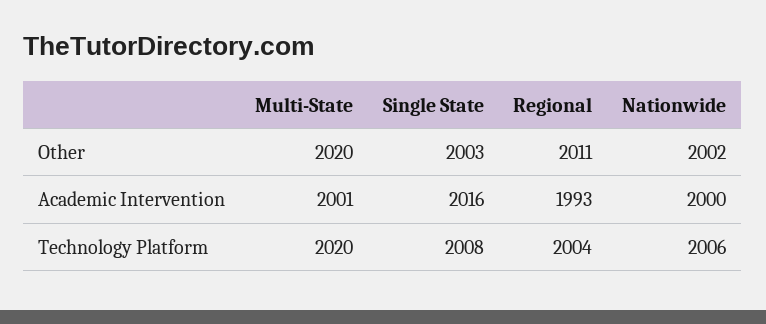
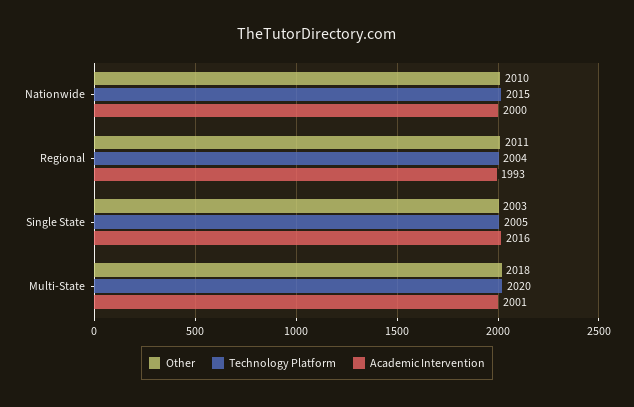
  {
    "Other": {
-     "Multi-State": 2020,
+     "Multi-State": 2018,
      "Single State": 2003,
      "Regional": 2011,
-     "Nationwide": 2002
+     "Nationwide": 2010
    },
    "Academic Intervention": {
      "Multi-State": 2001,
      "Single State": 2016,
      "Regional": 1993,
      "Nationwide": 2000
    },
    "Technology Platform": {
      "Multi-State": 2020,
-     "Single State": 2008,
+     "Single State": 2005,
      "Regional": 2004,
-     "Nationwide": 2006
+     "Nationwide": 2015
    }
  }

